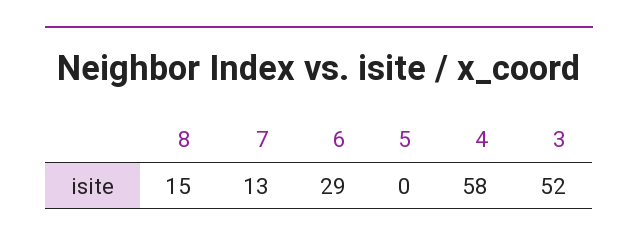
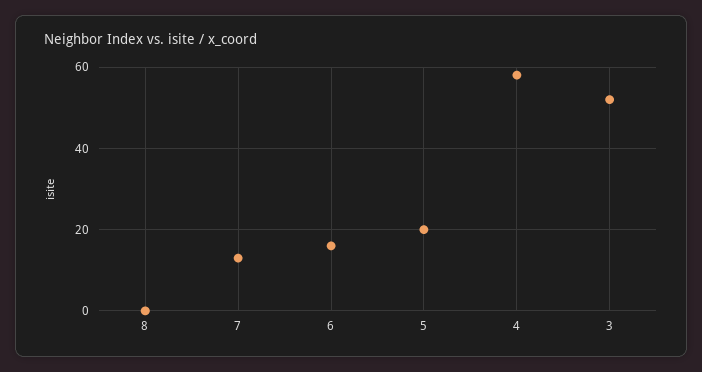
  {
-   "8": 15,
+   "8": 0,
    "7": 13,
-   "6": 29,
+   "6": 15,
-   "5": 0,
+   "5": 20,
    "4": 58,
    "3": 52
  }

